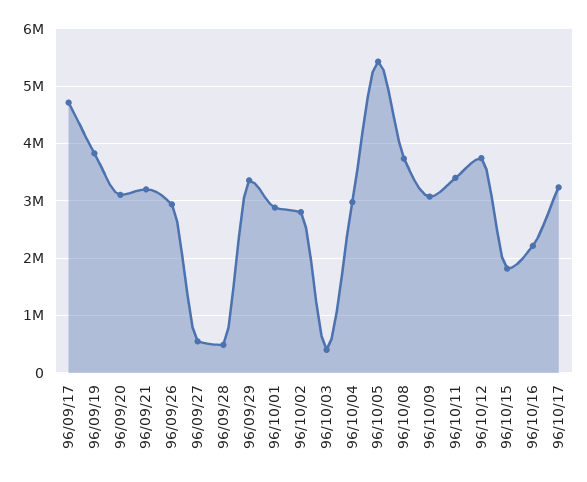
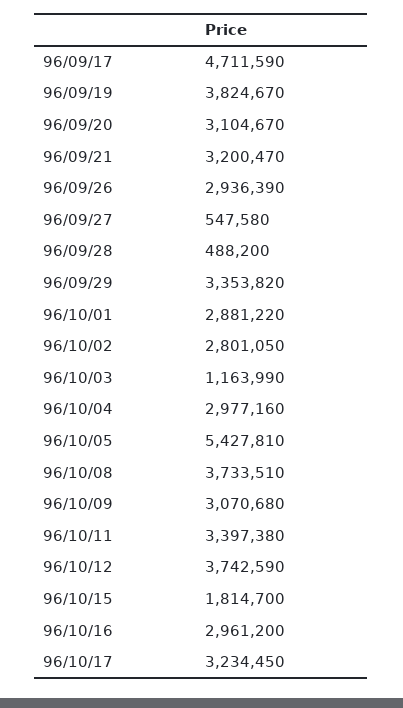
  {
    "96/09/17": 4711590,
    "96/09/19": 3824670,
    "96/09/20": 3104670,
    "96/09/21": 3200470,
    "96/09/26": 2936390,
    "96/09/27": 547580,
    "96/09/28": 488200,
    "96/09/29": 3353820,
    "96/10/01": 2881220,
    "96/10/02": 2801050,
-   "96/10/03": 400000,
+   "96/10/03": 1163990,
    "96/10/04": 2977160,
    "96/10/05": 5427810,
    "96/10/08": 3733510,
    "96/10/09": 3070680,
    "96/10/11": 3397380,
    "96/10/12": 3742590,
    "96/10/15": 1814700,
-   "96/10/16": 2200000,
+   "96/10/16": 2961200,
    "96/10/17": 3234450
  }

